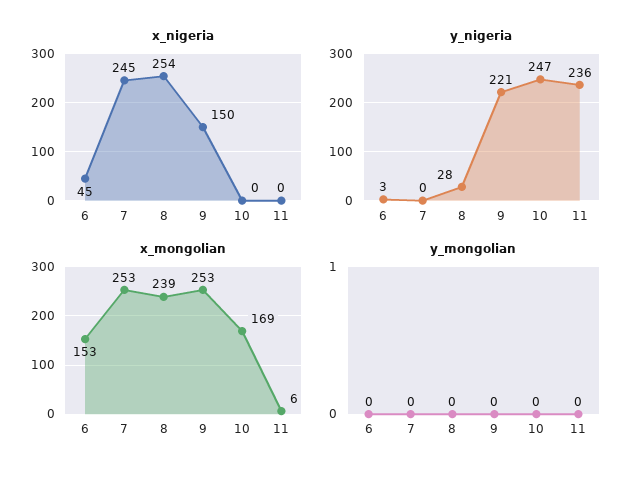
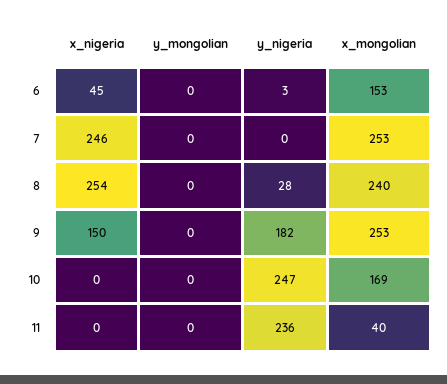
  {
    "x_nigeria": {
      "6": 45,
-     "7": 245,
+     "7": 246,
      "8": 254,
      "9": 150,
      "10": 0,
      "11": 0
    },
    "y_nigeria": {
      "6": 3,
      "7": 0,
      "8": 28,
-     "9": 221,
+     "9": 182,
      "10": 247,
      "11": 236
    },
    "x_mongolian": {
      "6": 153,
      "7": 253,
-     "8": 239,
+     "8": 240,
      "9": 253,
      "10": 169,
-     "11": 6
+     "11": 40
    },
    "y_mongolian": {
      "6": 0,
      "7": 0,
      "8": 0,
      "9": 0,
      "10": 0,
      "11": 0
    }
  }

